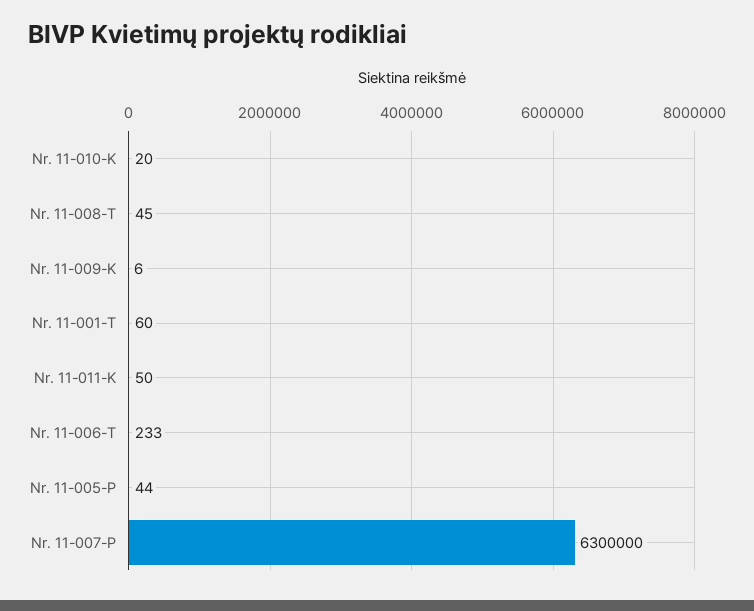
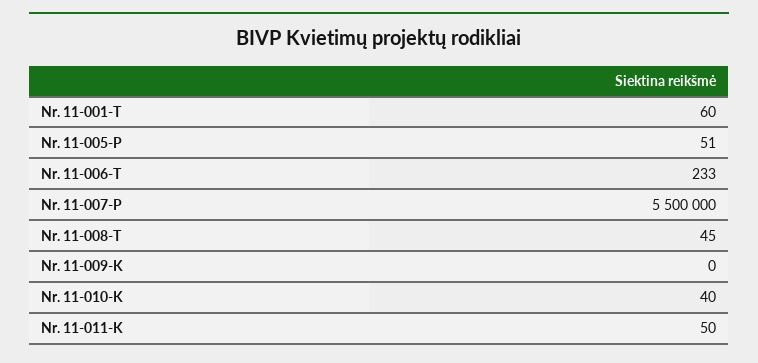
  {
-   "Nr. 11-010-K": 20,
+   "Nr. 11-010-K": 40,
    "Nr. 11-008-T": 45,
-   "Nr. 11-009-K": 6,
+   "Nr. 11-009-K": 0,
    "Nr. 11-001-T": 60,
    "Nr. 11-011-K": 50,
    "Nr. 11-006-T": 233,
-   "Nr. 11-005-P": 44,
+   "Nr. 11-005-P": 51,
-   "Nr. 11-007-P": 6300000
+   "Nr. 11-007-P": 5500000
  }

